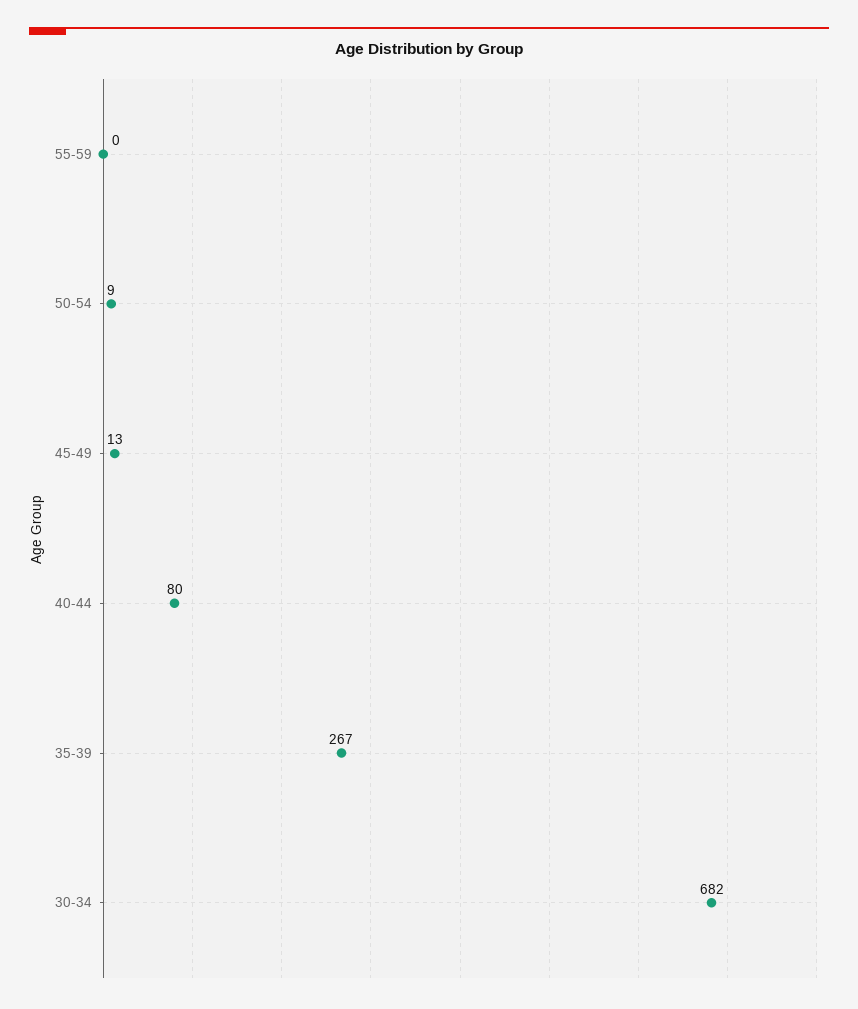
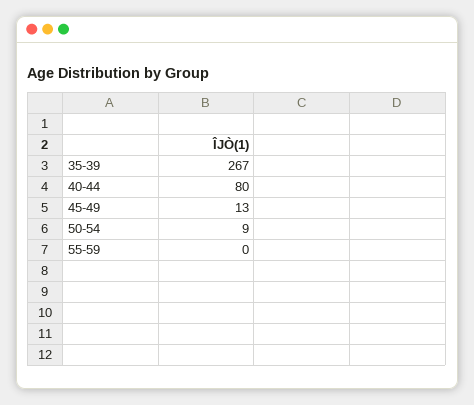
  {
    "55-59": 0,
    "50-54": 9,
    "45-49": 13,
    "40-44": 80,
-   "35-39": 267,
+   "35-39": 267
-   "30-34": 682
  }

